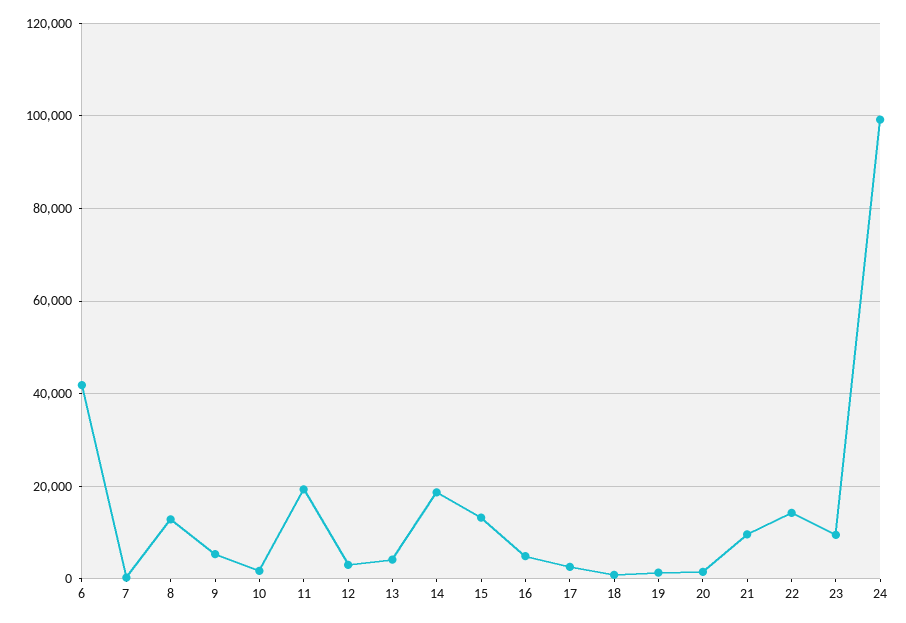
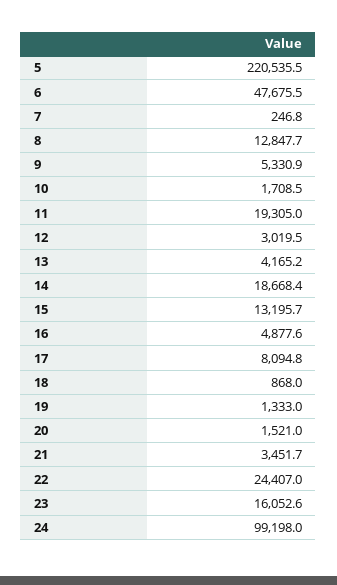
  {
-   "6": 42000,
+   "6": 47675.5,
    "7": 246.8,
    "8": 12847.7,
    "9": 5330.9,
    "10": 1708.5,
    "11": 19305,
    "12": 3019.5,
    "13": 4165.2,
    "14": 18668.4,
    "15": 13195.7,
    "16": 4877.6,
-   "17": 2000,
+   "17": 8094.8,
    "18": 868,
    "19": 1333,
    "20": 1521,
-   "21": 10000,
+   "21": 3451.7,
-   "22": 14000,
+   "22": 24407,
-   "23": 10000,
+   "23": 16052.6,
-   "24": 99198
+   "24": 99198,
+   "5": 220535.5
  }

